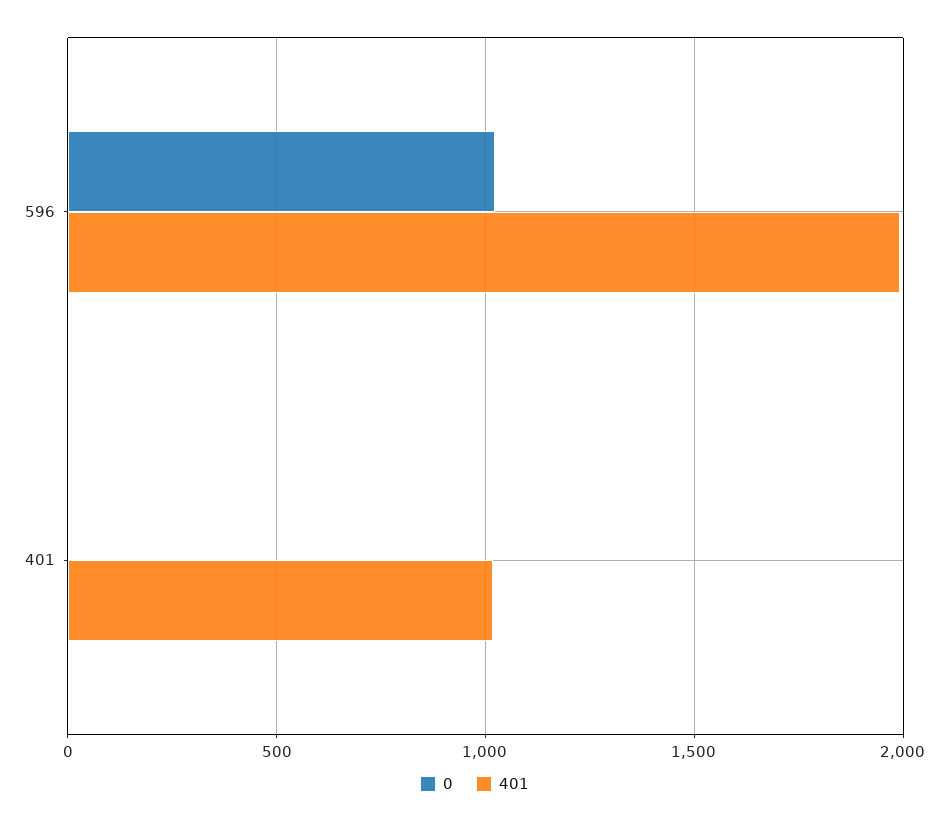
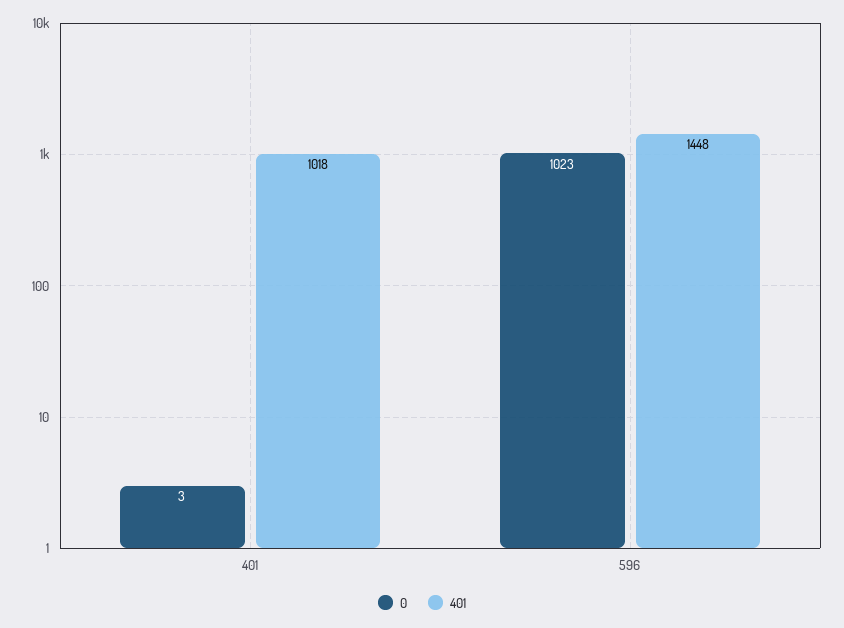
  {
    "0": {
      "596": 1023,
      "401": 3
    },
    "401": {
-     "596": 2000,
+     "596": 1448,
      "401": 1018
    }
  }

